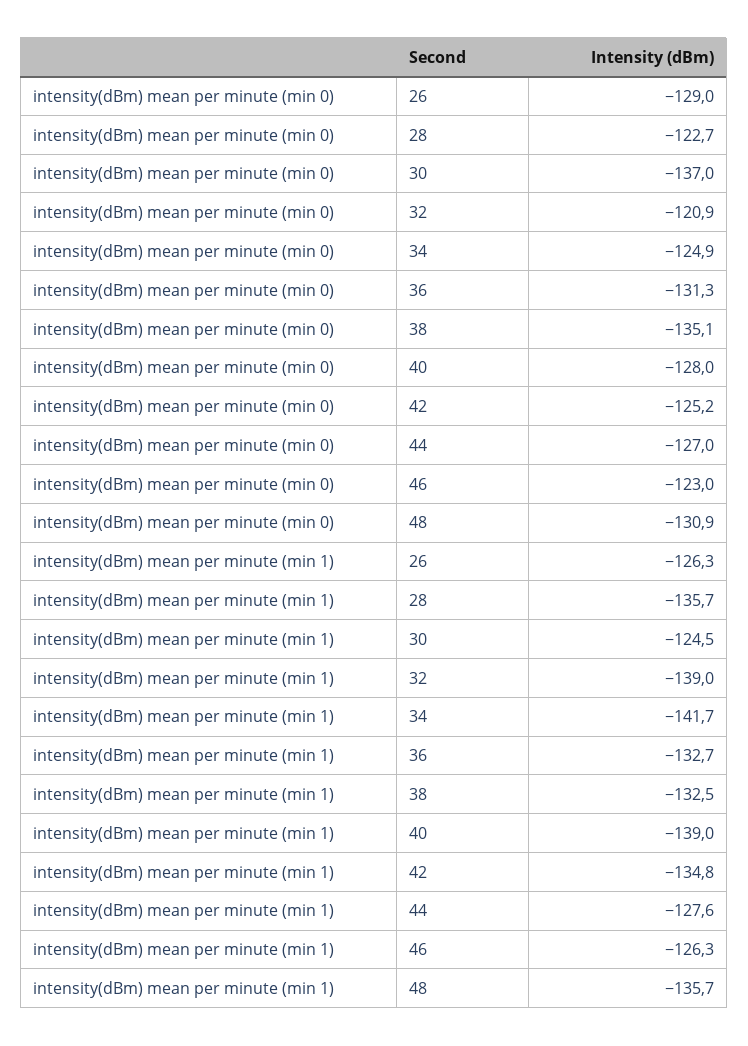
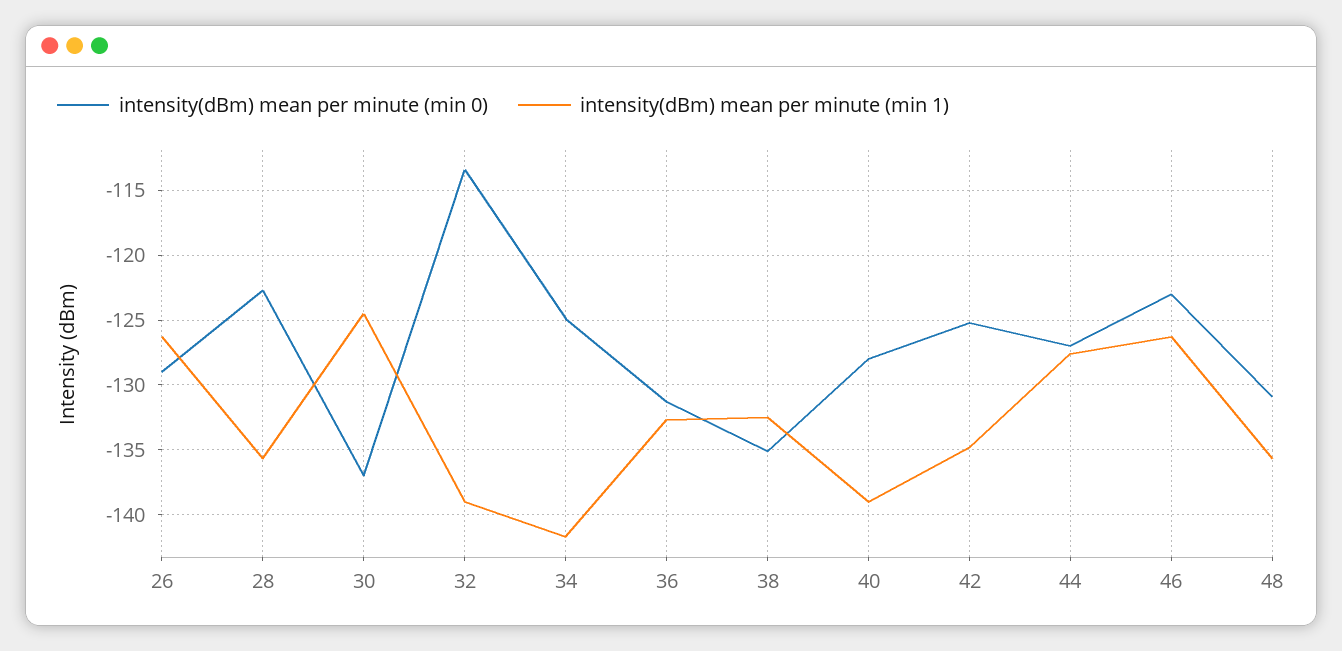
  {
    "intensity(dBm) mean per minute (min 0)": {
      "26": -129,
      "28": -122.7,
      "30": -137,
-     "32": -120.9,
+     "32": -113.5,
      "34": -124.9,
      "36": -131.3,
      "38": -135.1,
      "40": -128,
      "42": -125.2,
      "44": -127,
      "46": -123,
      "48": -130.9
    },
    "intensity(dBm) mean per minute (min 1)": {
      "26": -126.3,
      "28": -135.7,
      "30": -124.5,
      "32": -139,
      "34": -141.7,
      "36": -132.7,
      "38": -132.5,
      "40": -139,
      "42": -134.8,
      "44": -127.6,
      "46": -126.3,
      "48": -135.7
    }
  }

